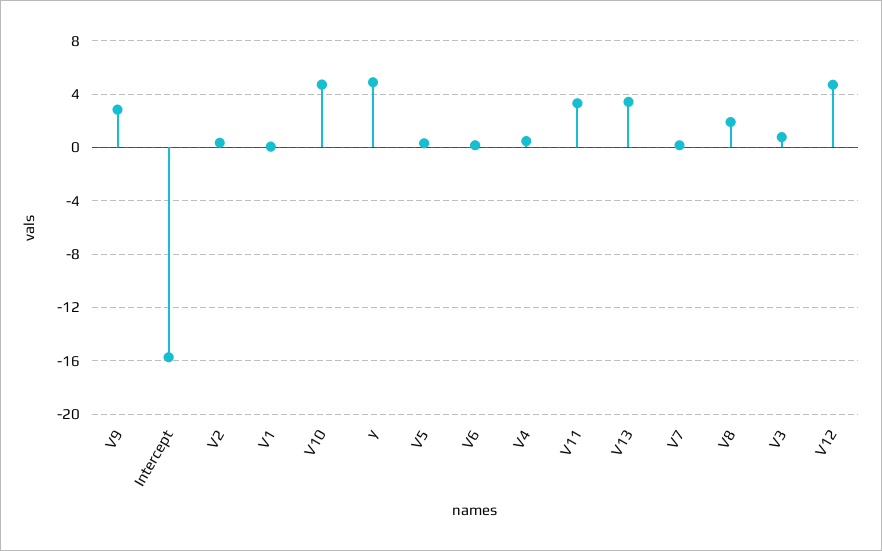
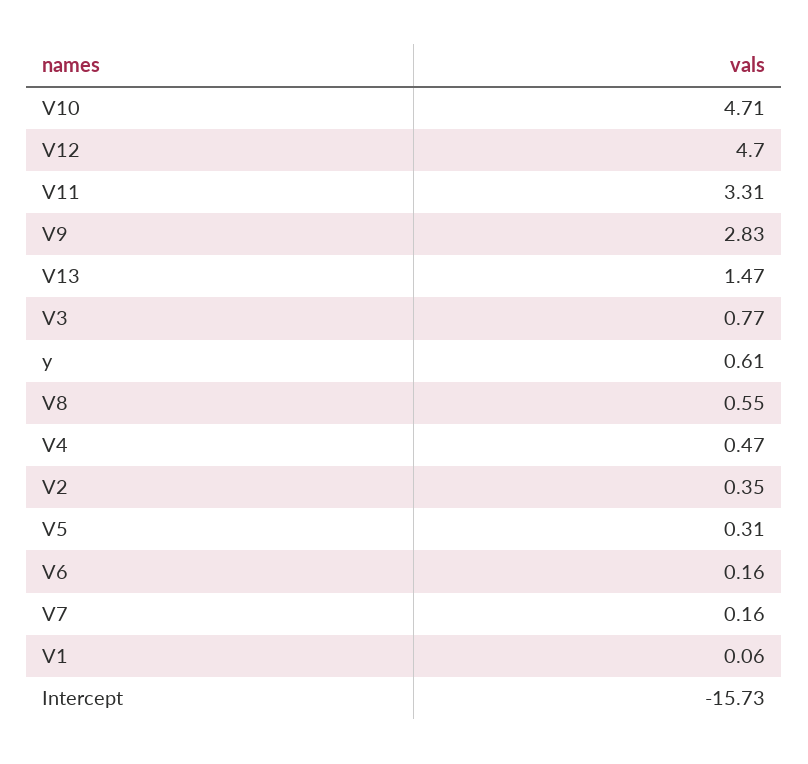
  {
    "V9": 2.83,
    "Intercept": -15.73,
    "V2": 0.35,
    "V1": 0.06,
    "V10": 4.71,
-   "y": 5,
+   "y": 0.61,
    "V5": 0.31,
    "V6": 0.16,
    "V4": 0.47,
    "V11": 3.31,
-   "V13": 3.5,
+   "V13": 1.47,
    "V7": 0.16,
-   "V8": 2,
+   "V8": 0.55,
    "V3": 0.77,
    "V12": 4.7
  }

